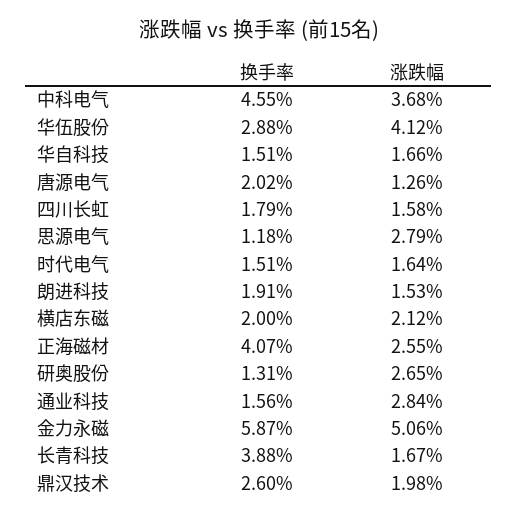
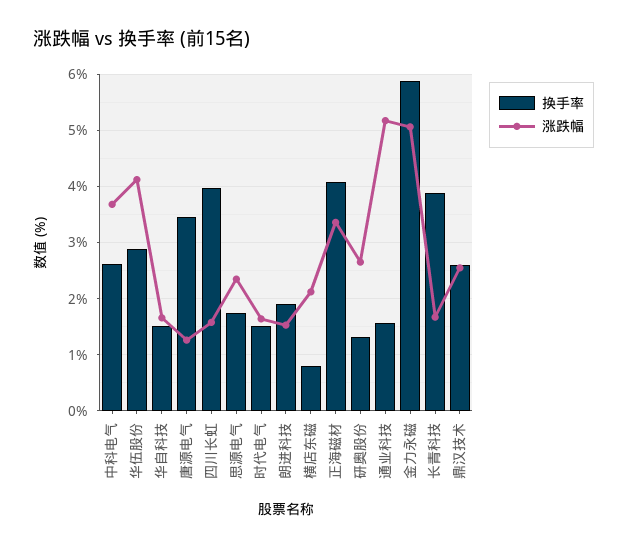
  {
    "换手率": {
-     "中科电气": 4.55,
+     "中科电气": 2.6,
      "华伍股份": 2.88,
      "华自科技": 1.51,
-     "唐源电气": 2.02,
+     "唐源电气": 3.4,
-     "四川长虹": 1.79,
+     "四川长虹": 4,
-     "思源电气": 1.18,
+     "思源电气": 1.8,
      "时代电气": 1.51,
      "朗进科技": 1.91,
-     "横店东磁": 2,
+     "横店东磁": 0.8,
      "正海磁材": 4.07,
      "研奥股份": 1.31,
      "通业科技": 1.56,
      "金力永磁": 5.87,
      "长青科技": 3.88,
      "鼎汉技术": 2.6
    },
    "涨跌幅": {
      "中科电气": 3.68,
      "华伍股份": 4.12,
      "华自科技": 1.66,
      "唐源电气": 1.26,
      "四川长虹": 1.58,
-     "思源电气": 2.79,
+     "思源电气": 2.4,
      "时代电气": 1.64,
      "朗进科技": 1.53,
      "横店东磁": 2.12,
-     "正海磁材": 2.55,
+     "正海磁材": 3.4,
      "研奥股份": 2.65,
-     "通业科技": 2.84,
+     "通业科技": 5.2,
      "金力永磁": 5.06,
      "长青科技": 1.67,
-     "鼎汉技术": 1.98
+     "鼎汉技术": 2.6
    }
  }

